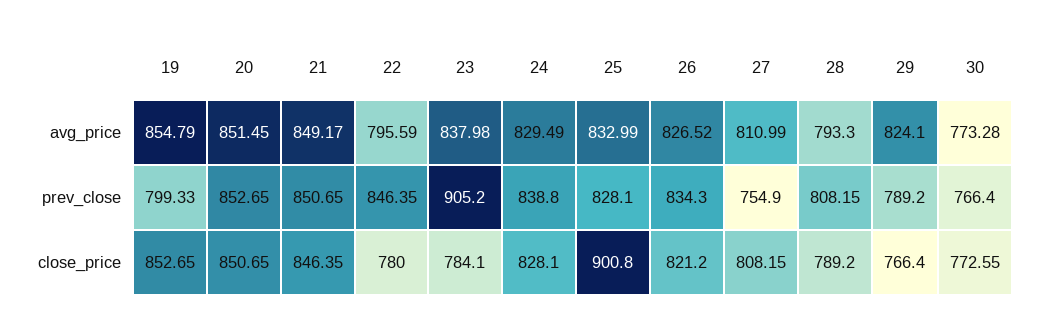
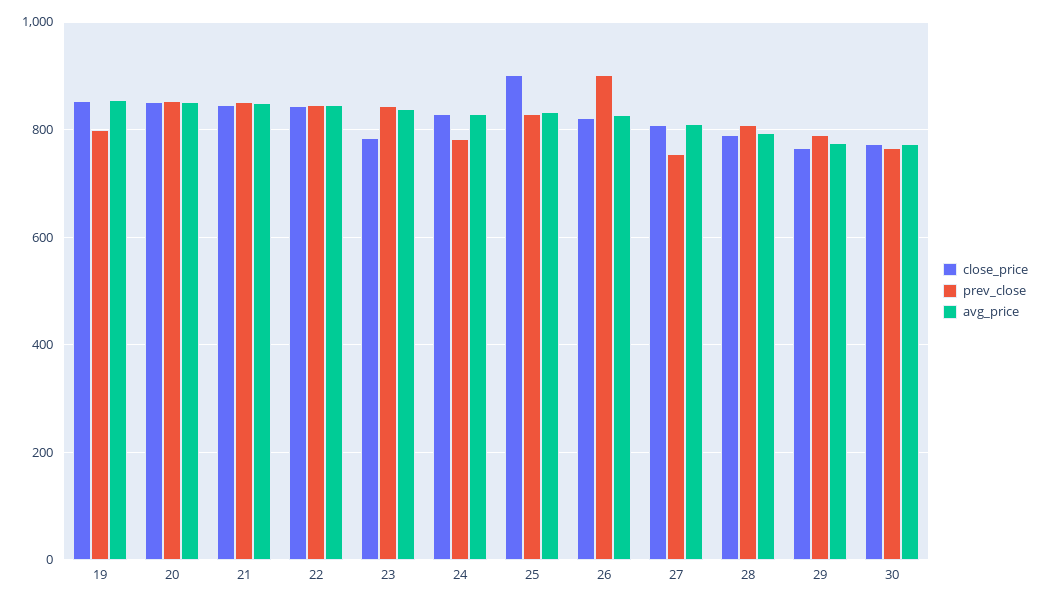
  {
    "avg_price": {
      "19": 854.79,
      "20": 851.45,
      "21": 849.17,
-     "22": 795.59,
+     "22": 840,
      "23": 837.98,
      "24": 829.49,
      "25": 832.99,
      "26": 826.52,
      "27": 810.99,
      "28": 793.3,
-     "29": 824.1,
+     "29": 780,
      "30": 773.28
    },
    "prev_close": {
      "19": 799.33,
      "20": 852.65,
      "21": 850.65,
      "22": 846.35,
-     "23": 905.2,
+     "23": 840,
-     "24": 838.8,
+     "24": 780,
      "25": 828.1,
-     "26": 834.3,
+     "26": 900,
      "27": 754.9,
      "28": 808.15,
      "29": 789.2,
      "30": 766.4
    },
    "close_price": {
      "19": 852.65,
      "20": 850.65,
      "21": 846.35,
-     "22": 780,
+     "22": 840,
      "23": 784.1,
      "24": 828.1,
      "25": 900.8,
      "26": 821.2,
      "27": 808.15,
      "28": 789.2,
      "29": 766.4,
      "30": 772.55
    }
  }

